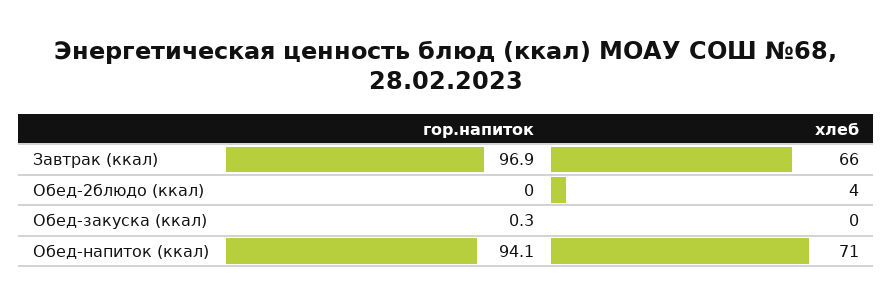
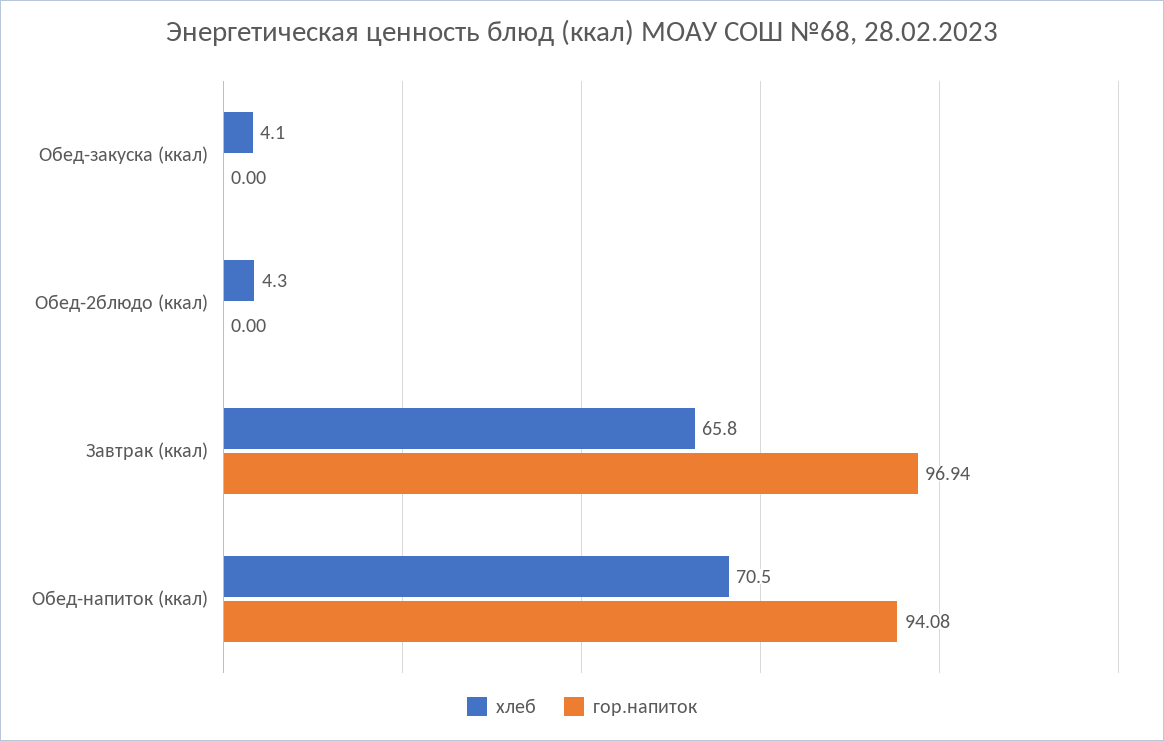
  {
    "гор.напиток": {
      "Завтрак (ккал)": 96.94,
      "Обед-2блюдо (ккал)": 0,
-     "Обед-закуска (ккал)": 0.3,
+     "Обед-закуска (ккал)": 0,
      "Обед-напиток (ккал)": 94.08
    },
    "хлеб": {
      "Завтрак (ккал)": 65.8,
      "Обед-2блюдо (ккал)": 4.3,
-     "Обед-закуска (ккал)": 0,
+     "Обед-закуска (ккал)": 4.1,
      "Обед-напиток (ккал)": 70.5
    }
  }

